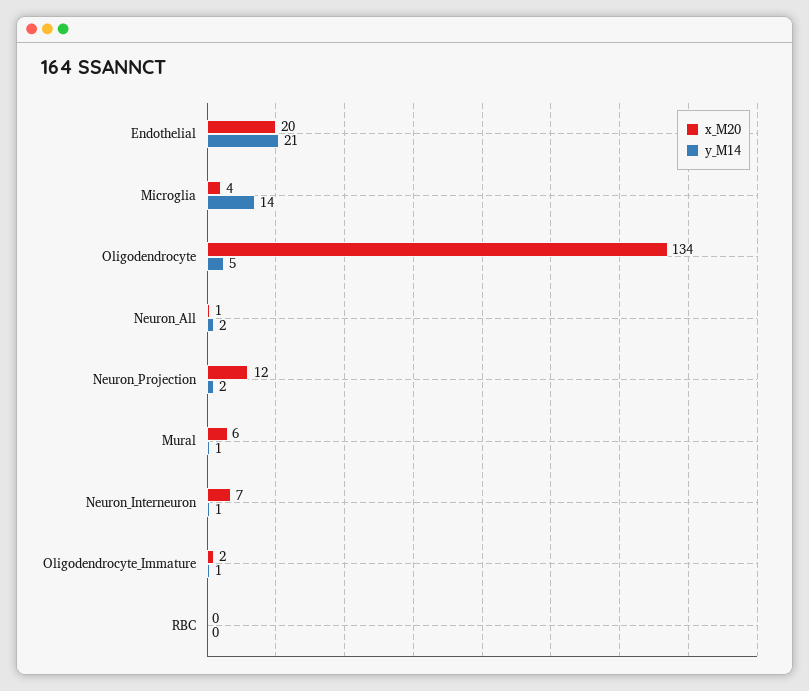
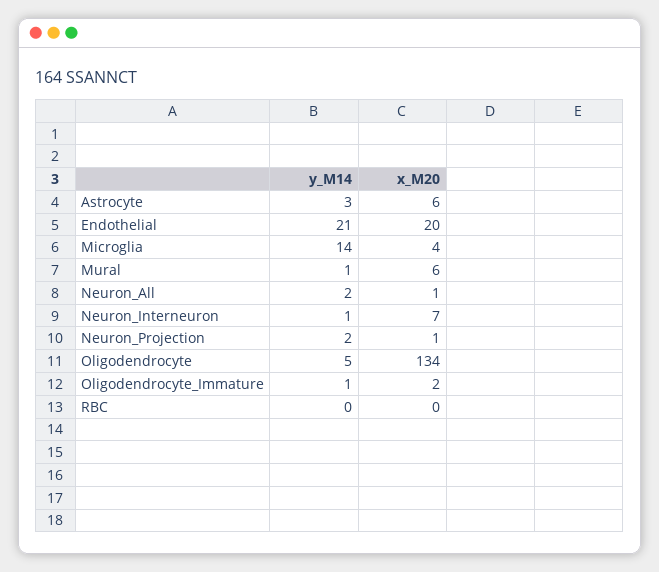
  {
    "x_M20": {
      "Endothelial": 20,
      "Microglia": 4,
      "Oligodendrocyte": 134,
      "Neuron_All": 1,
-     "Neuron_Projection": 12,
+     "Neuron_Projection": 1,
      "Mural": 6,
      "Neuron_Interneuron": 7,
      "Oligodendrocyte_Immature": 2,
-     "RBC": 0
+     "RBC": 0,
+     "Astrocyte": 6
    },
    "y_M14": {
      "Endothelial": 21,
      "Microglia": 14,
      "Oligodendrocyte": 5,
      "Neuron_All": 2,
      "Neuron_Projection": 2,
      "Mural": 1,
      "Neuron_Interneuron": 1,
      "Oligodendrocyte_Immature": 1,
-     "RBC": 0
+     "RBC": 0,
+     "Astrocyte": 3
    }
  }

